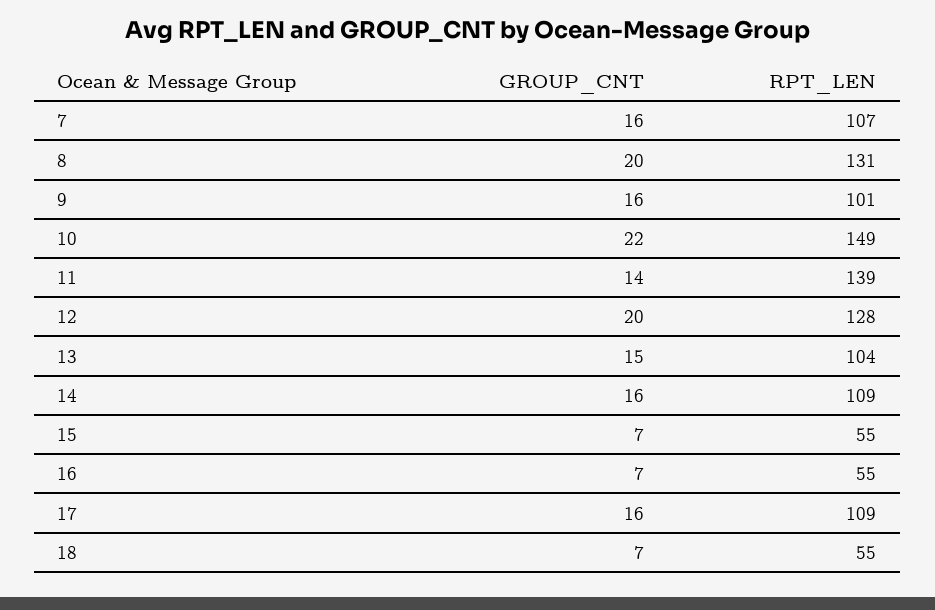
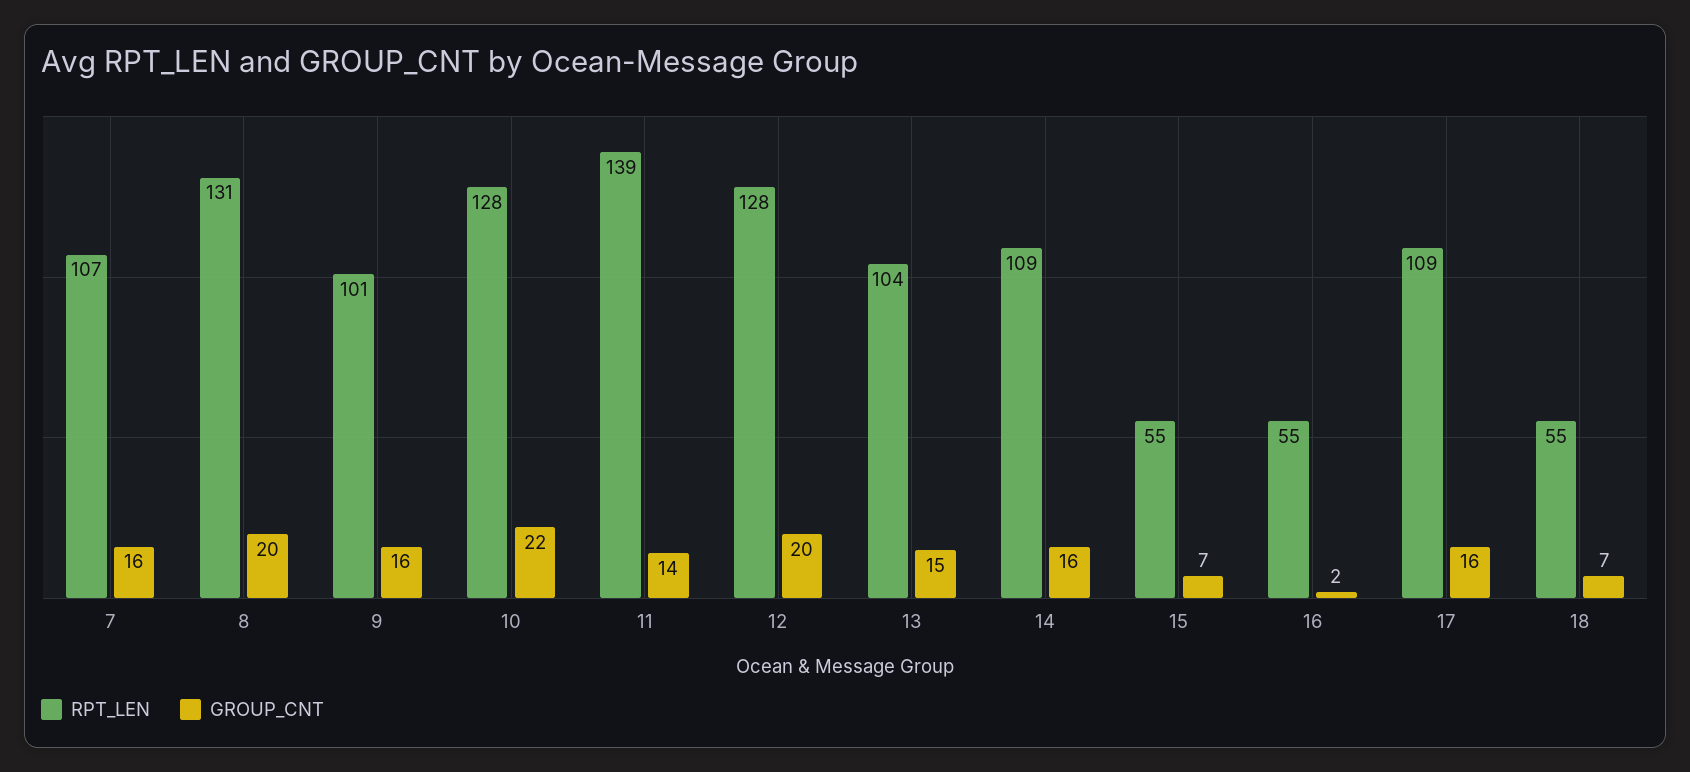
  {
    "GROUP_CNT": {
      "7": 16,
      "8": 20,
      "9": 16,
      "10": 22,
      "11": 14,
      "12": 20,
      "13": 15,
      "14": 16,
      "15": 7,
-     "16": 7,
+     "16": 2,
      "17": 16,
      "18": 7
    },
    "RPT_LEN": {
      "7": 107,
      "8": 131,
      "9": 101,
-     "10": 149,
+     "10": 128,
      "11": 139,
      "12": 128,
      "13": 104,
      "14": 109,
      "15": 55,
      "16": 55,
      "17": 109,
      "18": 55
    }
  }

